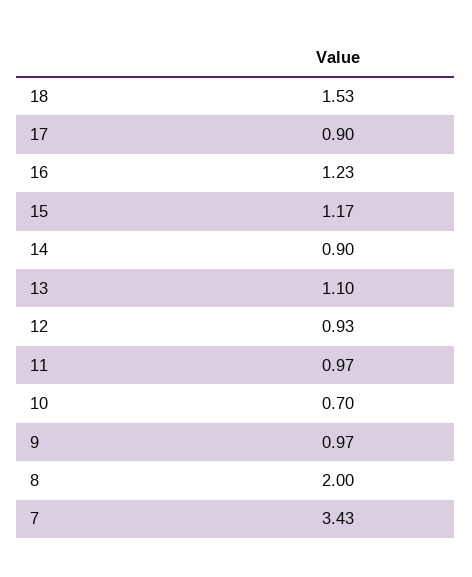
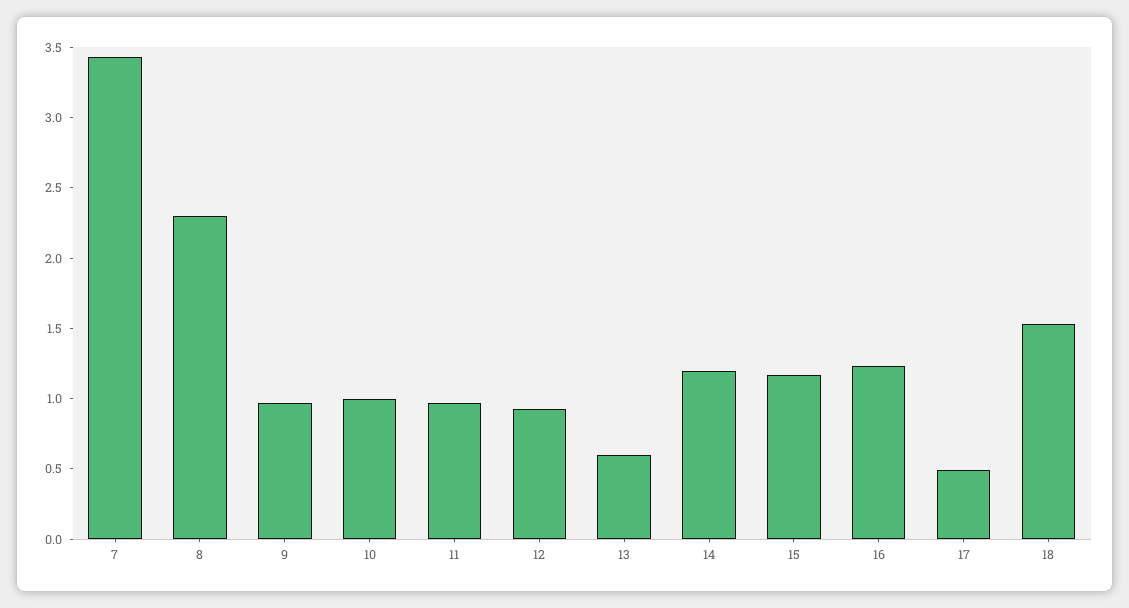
  {
    "18": 1.53,
-   "17": 0.9,
+   "17": 0.5,
    "16": 1.23,
    "15": 1.17,
-   "14": 0.9,
+   "14": 1.2,
-   "13": 1.1,
+   "13": 0.6,
    "12": 0.93,
    "11": 0.97,
-   "10": 0.7,
+   "10": 1,
    "9": 0.97,
-   "8": 2,
+   "8": 2.3,
    "7": 3.43
  }

